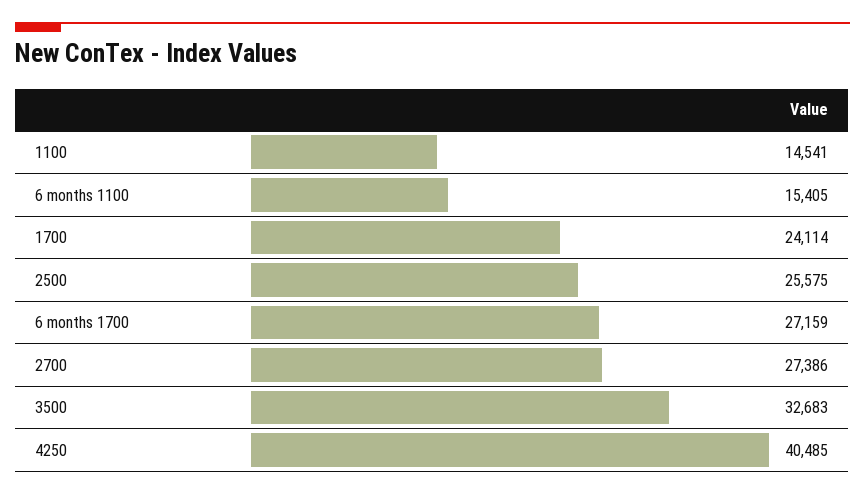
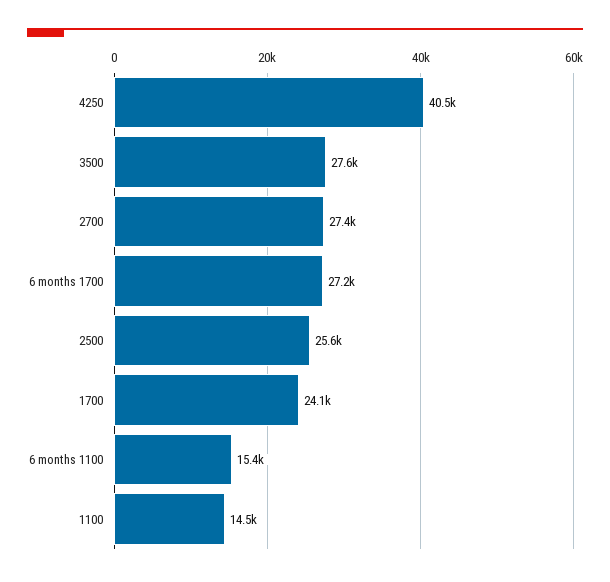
  {
    "1100": 14541,
    "6 months 1100": 15405,
    "1700": 24114,
    "2500": 25575,
    "6 months 1700": 27159,
    "2700": 27386,
-   "3500": 32683,
+   "3500": 27600,
    "4250": 40485
  }

